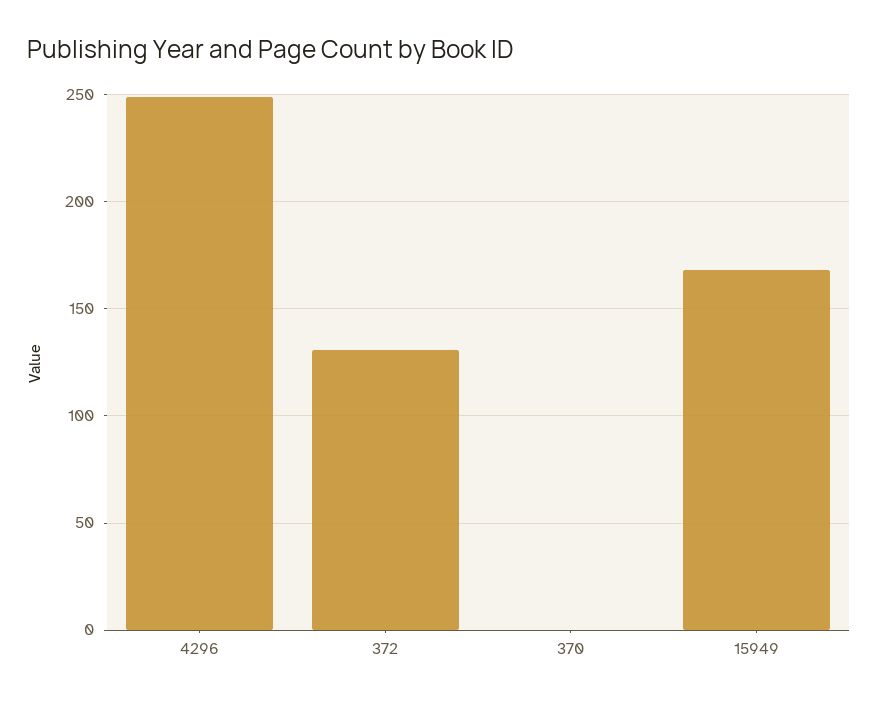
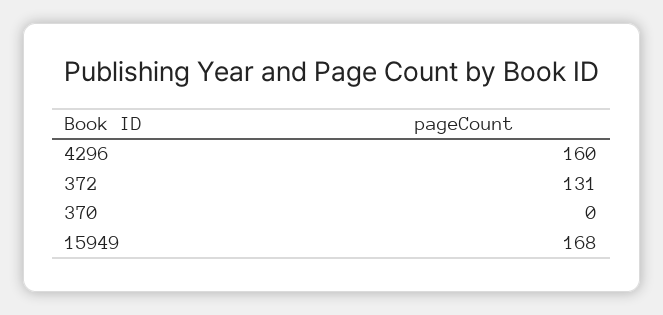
  {
-   "4296": 250,
+   "4296": 160,
    "372": 131,
    "370": 0,
    "15949": 168
  }

